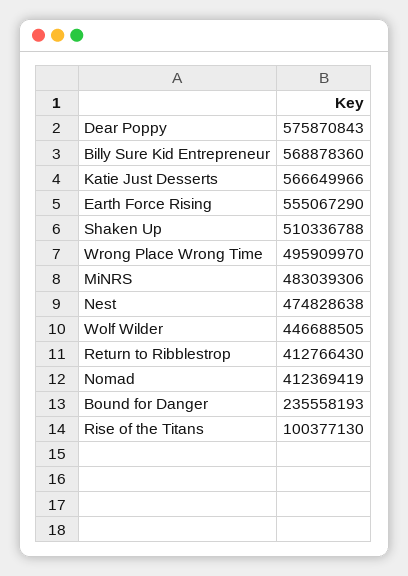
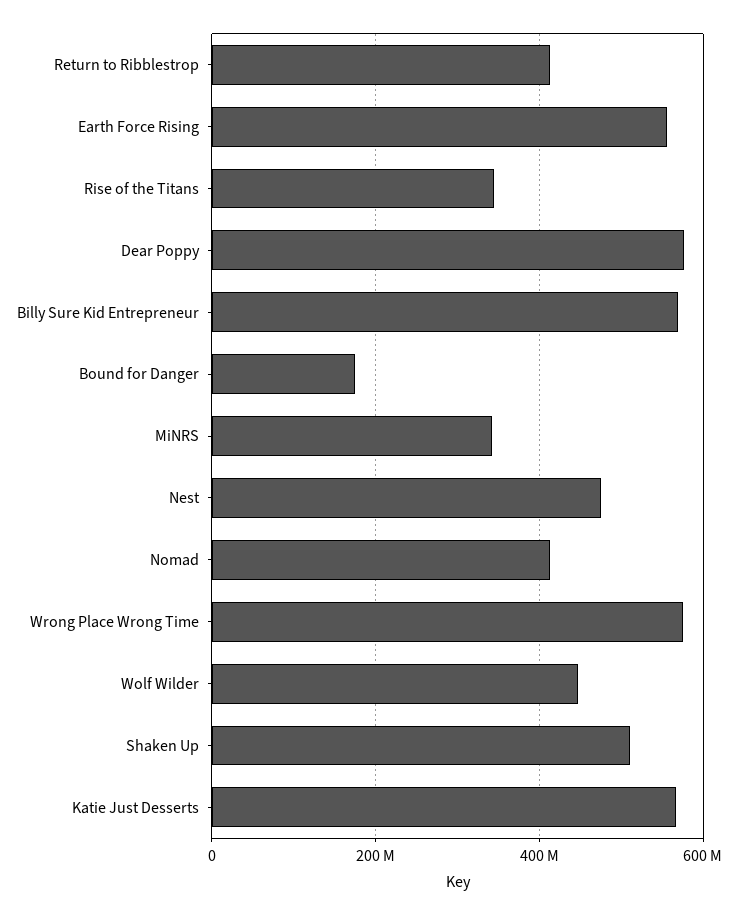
  {
    "Dear Poppy": 575870843,
    "Billy Sure Kid Entrepreneur": 568878360,
    "Katie Just Desserts": 566649966,
    "Earth Force Rising": 555067290,
    "Shaken Up": 510336788,
-   "Wrong Place Wrong Time": 495909970,
+   "Wrong Place Wrong Time": 580000000,
-   "MiNRS": 483039306,
+   "MiNRS": 340000000,
    "Nest": 474828638,
    "Wolf Wilder": 446688505,
    "Return to Ribblestrop": 412766430,
    "Nomad": 412369419,
-   "Bound for Danger": 235558193,
+   "Bound for Danger": 180000000,
-   "Rise of the Titans": 100377130
+   "Rise of the Titans": 340000000
  }

